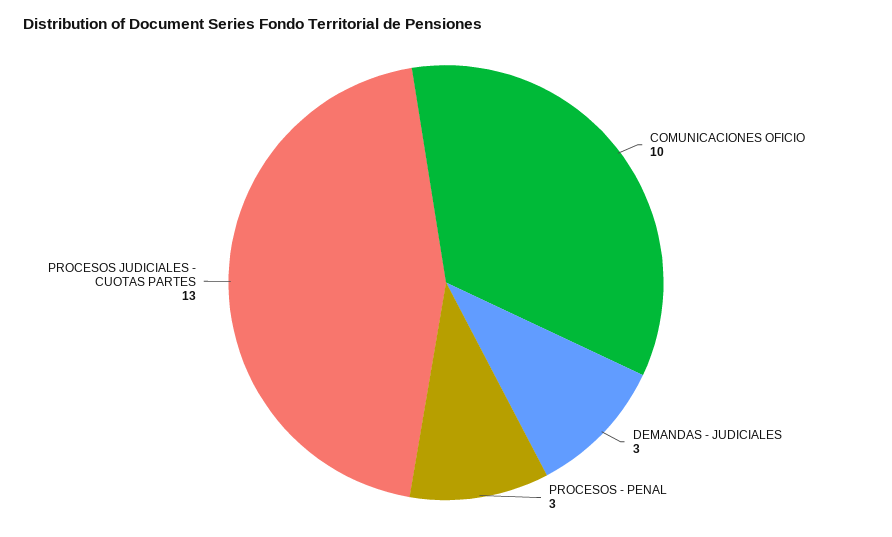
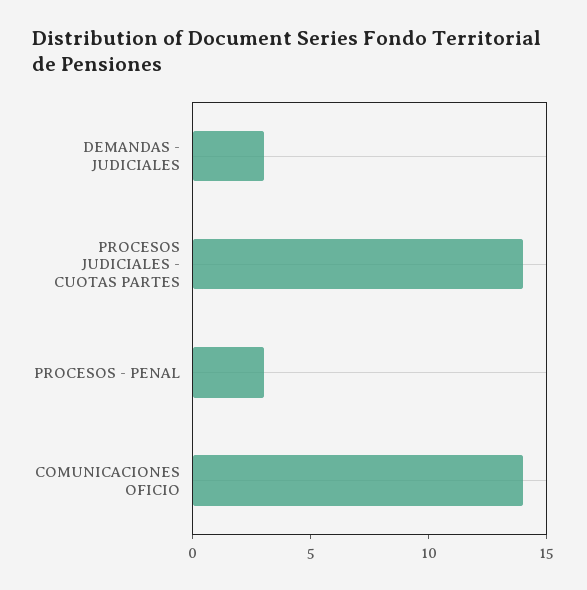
  {
-   "COMUNICACIONES OFICIO": 10,
+   "COMUNICACIONES OFICIO": 14,
    "DEMANDAS - JUDICIALES": 3,
    "PROCESOS - PENAL": 3,
-   "PROCESOS JUDICIALES - CUOTAS PARTES": 13
+   "PROCESOS JUDICIALES - CUOTAS PARTES": 14
  }

